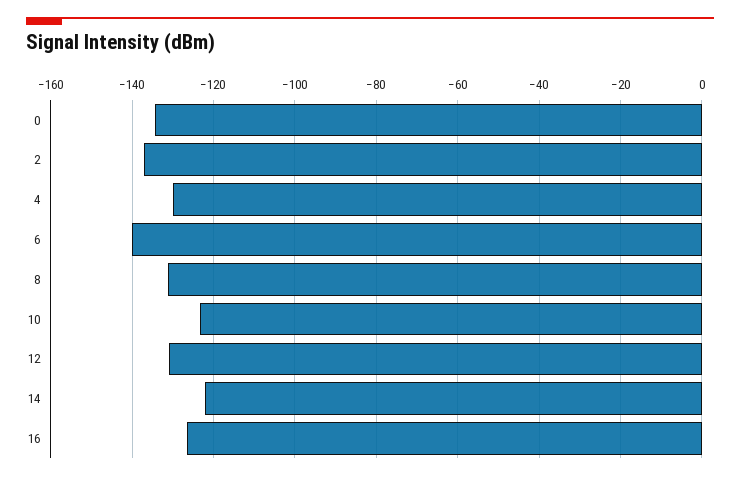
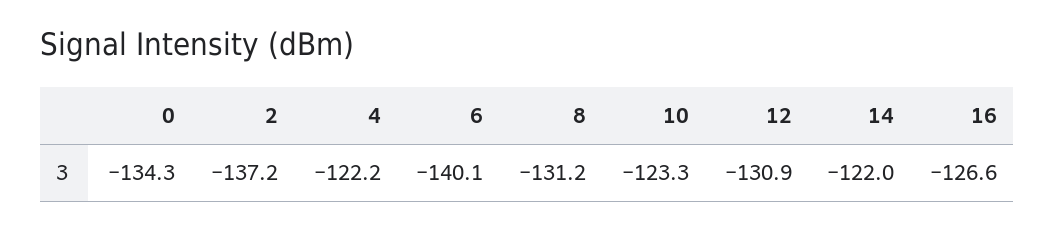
  {
    "0": -134.3,
    "2": -137.2,
-   "4": -130,
+   "4": -122.2,
    "6": -140.1,
    "8": -131.2,
    "10": -123.3,
    "12": -130.9,
    "14": -122,
    "16": -126.6
  }

